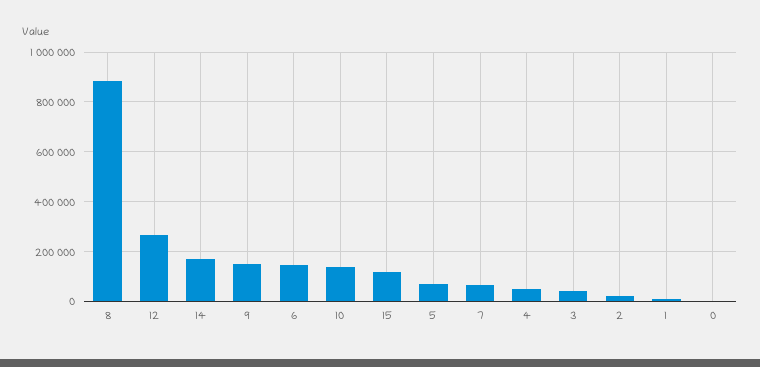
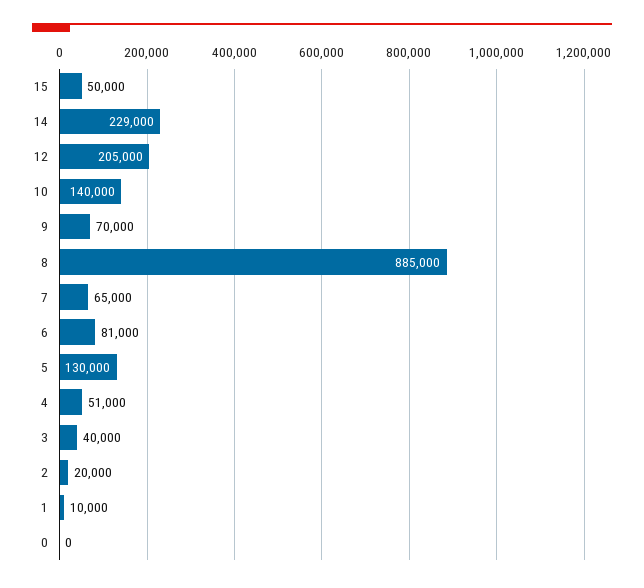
  {
    "8": 885000,
-   "12": 275000,
+   "12": 205000,
-   "14": 175000,
+   "14": 229000,
-   "9": 150000,
+   "9": 70000,
-   "6": 150000,
+   "6": 81000,
    "10": 140000,
-   "15": 125000,
+   "15": 50000,
-   "5": 75000,
+   "5": 130000,
    "7": 65000,
    "4": 51000,
    "3": 40000,
    "2": 20000,
    "1": 10000,
    "0": 0
  }

